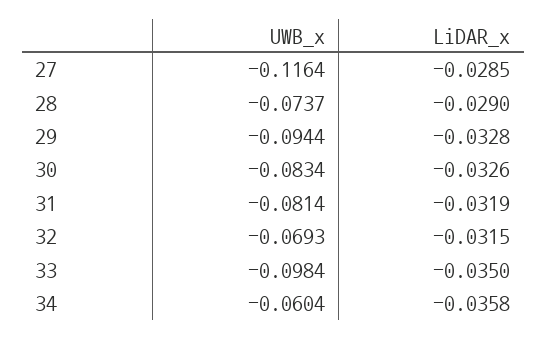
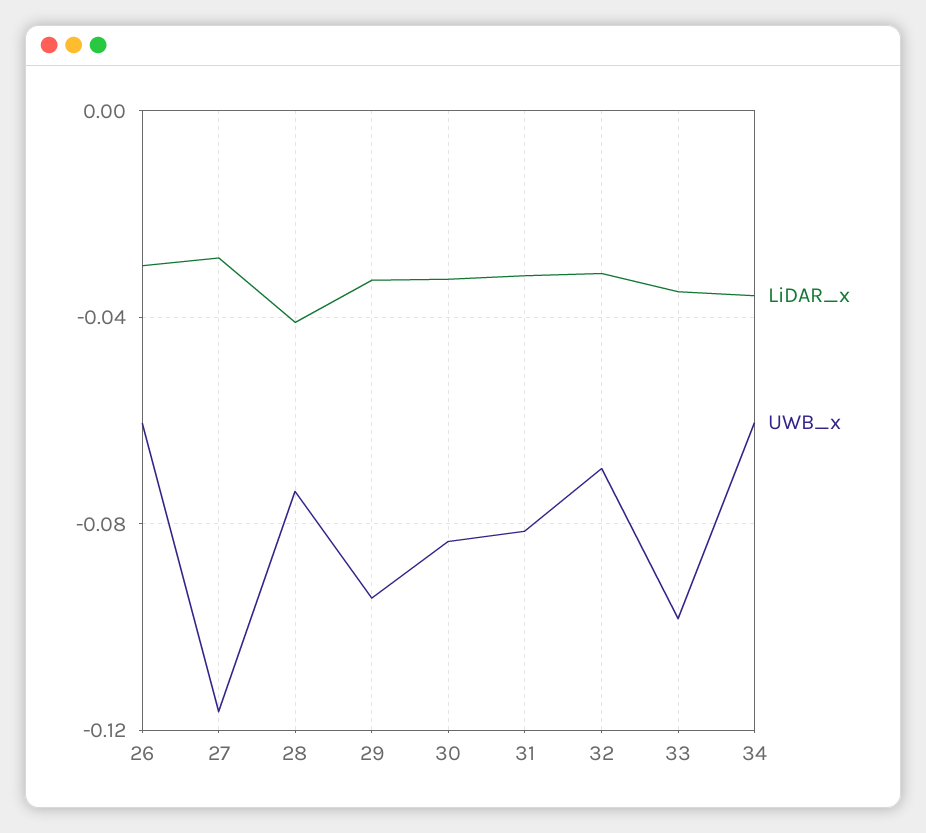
  {
    "UWB_x": {
      "27": -0.1164,
      "28": -0.0737,
      "29": -0.0944,
      "30": -0.0834,
      "31": -0.0814,
      "32": -0.0693,
      "33": -0.0984,
-     "34": -0.0604
+     "34": -0.0604,
+     "26": -0.06
    },
    "LiDAR_x": {
      "27": -0.0285,
-     "28": -0.029,
+     "28": -0.04,
      "29": -0.0328,
      "30": -0.0326,
      "31": -0.0319,
      "32": -0.0315,
      "33": -0.035,
-     "34": -0.0358
+     "34": -0.0358,
+     "26": -0.03
    }
  }

